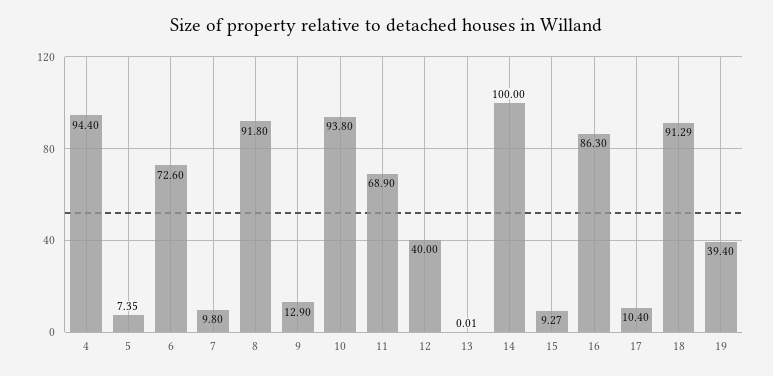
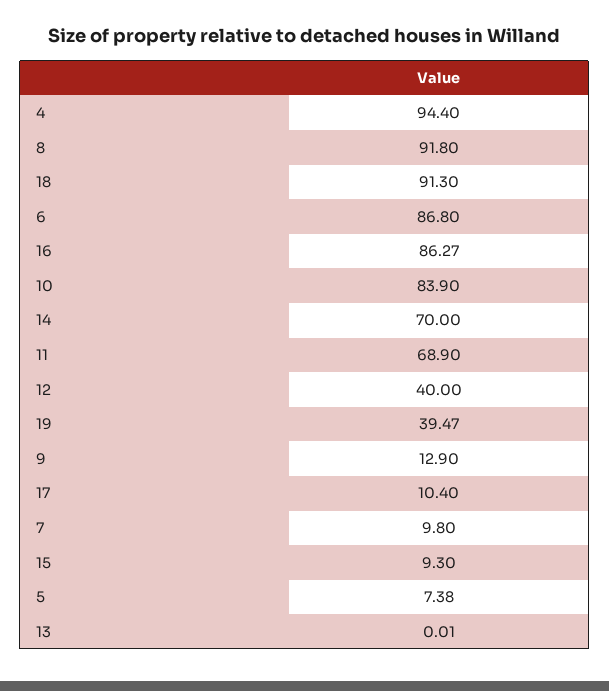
  {
    "4": 94.4,
-   "5": 7.35,
+   "5": 7.38,
-   "6": 72.6,
+   "6": 86.8,
    "7": 9.8,
    "8": 91.8,
    "9": 12.9,
-   "10": 93.8,
+   "10": 83.9,
    "11": 68.9,
    "12": 40,
    "13": 0.01,
-   "14": 100,
+   "14": 70,
-   "15": 9.27,
+   "15": 9.3,
-   "16": 86.3,
+   "16": 86.27,
    "17": 10.4,
-   "18": 91.29,
+   "18": 91.3,
-   "19": 39.4
+   "19": 39.47
  }

